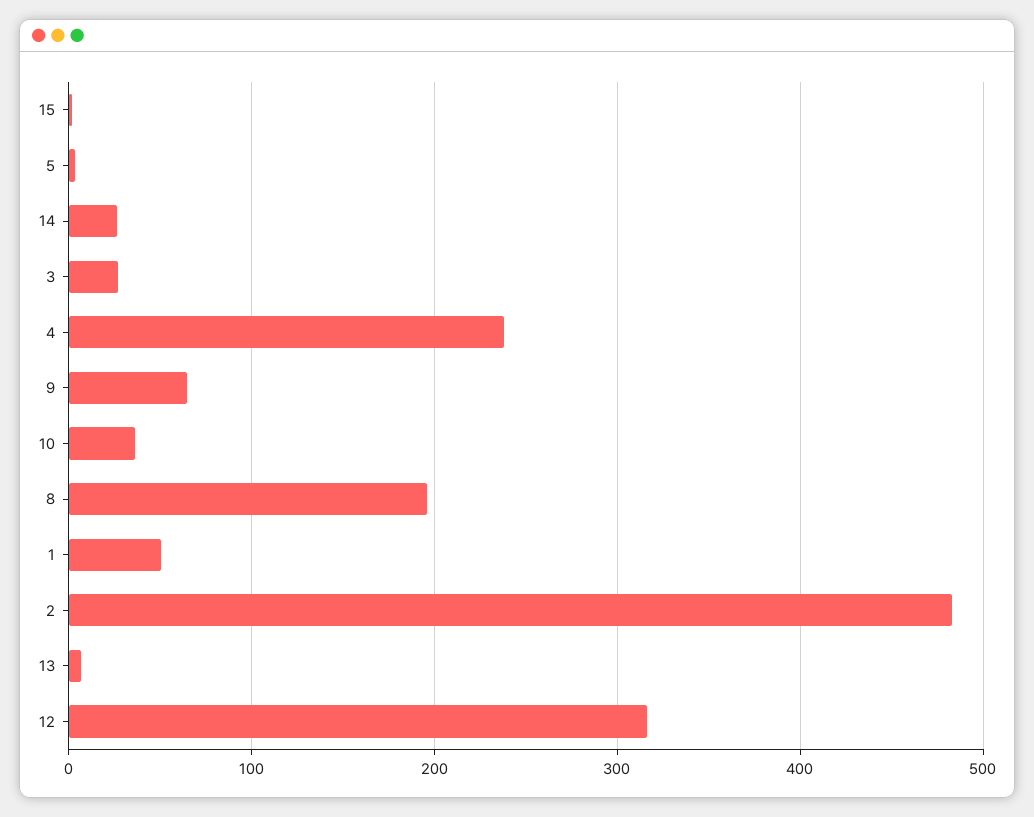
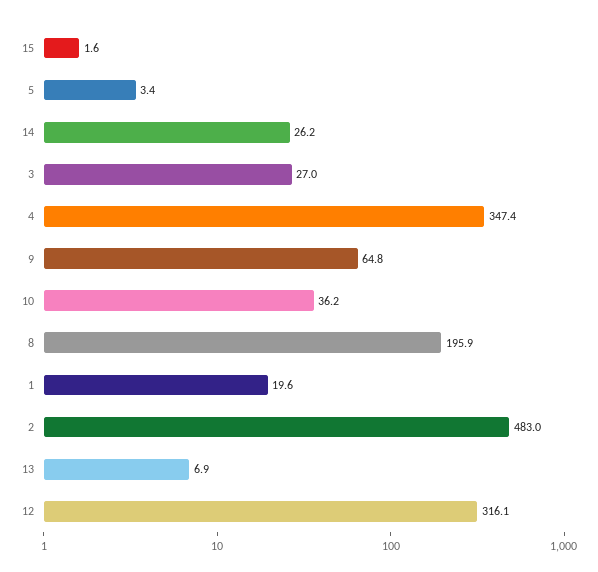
  {
    "15": 1.6,
    "5": 3.4,
    "14": 26.2,
    "3": 27,
-   "4": 240,
+   "4": 347.4,
    "9": 64.8,
    "10": 36.2,
    "8": 195.9,
-   "1": 50,
+   "1": 19.6,
    "2": 483,
    "13": 6.9,
    "12": 316.1
  }

